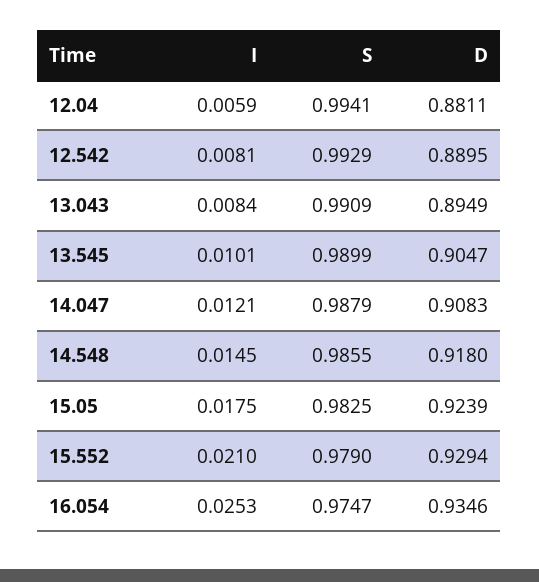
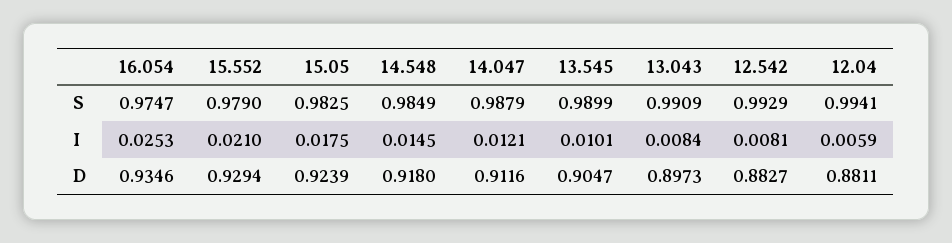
  {
    "I": {
      "12.04": 0.0059,
      "12.542": 0.0081,
      "13.043": 0.0084,
      "13.545": 0.0101,
      "14.047": 0.0121,
      "14.548": 0.0145,
      "15.05": 0.0175,
      "15.552": 0.021,
      "16.054": 0.0253
    },
    "S": {
      "12.04": 0.9941,
      "12.542": 0.9929,
      "13.043": 0.9909,
      "13.545": 0.9899,
      "14.047": 0.9879,
-     "14.548": 0.9855,
+     "14.548": 0.9849,
      "15.05": 0.9825,
      "15.552": 0.979,
      "16.054": 0.9747
    },
    "D": {
      "12.04": 0.8811,
-     "12.542": 0.8895,
+     "12.542": 0.8827,
-     "13.043": 0.8949,
+     "13.043": 0.8973,
      "13.545": 0.9047,
-     "14.047": 0.9083,
+     "14.047": 0.9116,
      "14.548": 0.918,
      "15.05": 0.9239,
      "15.552": 0.9294,
      "16.054": 0.9346
    }
  }

